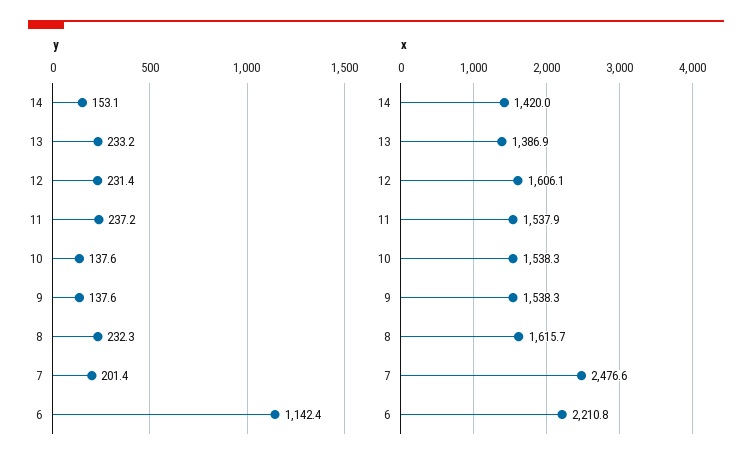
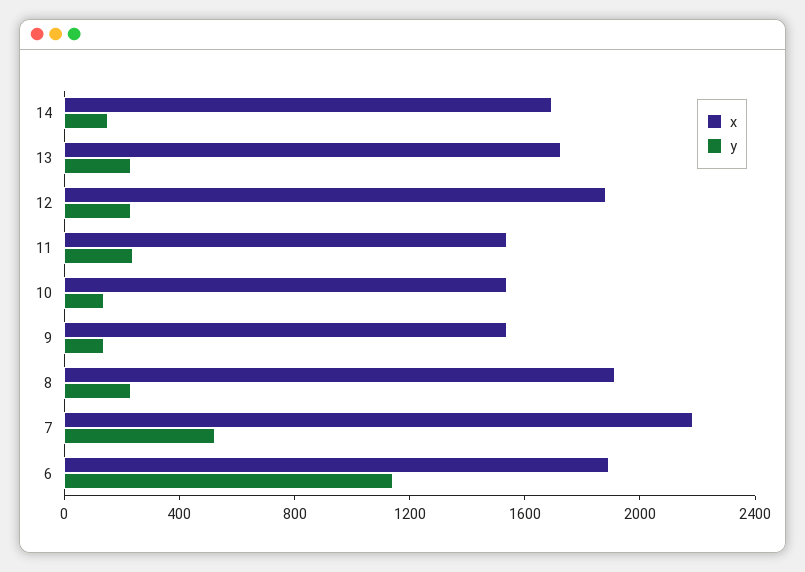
  {
    "y": {
      "14": 153.1,
      "13": 233.2,
      "12": 231.4,
      "11": 237.2,
      "10": 137.6,
      "9": 137.6,
      "8": 232.3,
-     "7": 201.4,
+     "7": 500,
      "6": 1142.4
    },
    "x": {
-     "14": 1420,
+     "14": 1700,
-     "13": 1386.9,
+     "13": 1700,
-     "12": 1606.1,
+     "12": 1900,
      "11": 1537.9,
      "10": 1538.3,
      "9": 1538.3,
-     "8": 1615.7,
+     "8": 1900,
-     "7": 2476.6,
+     "7": 2200,
-     "6": 2210.8
+     "6": 1900
    }
  }

